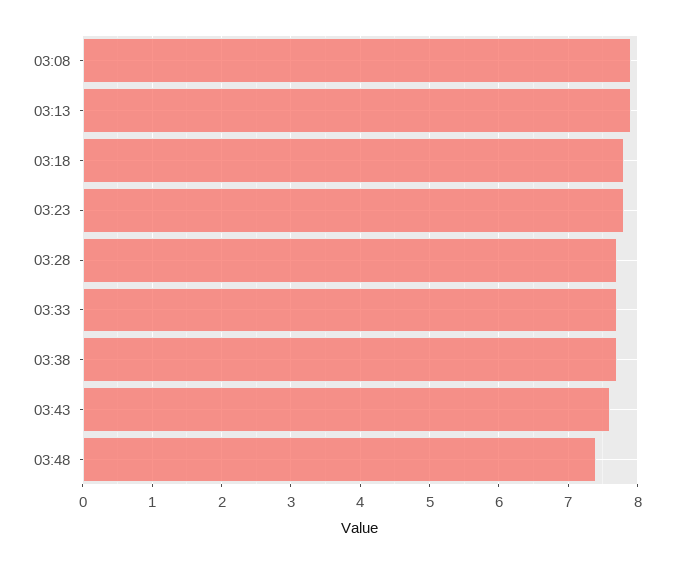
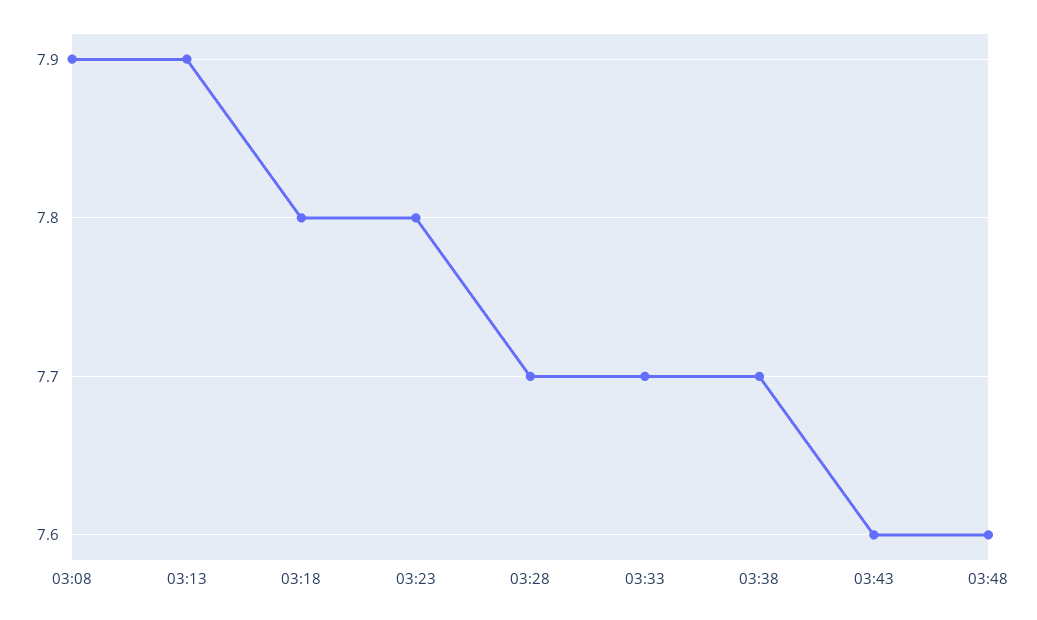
  {
    "03:08": 7.9,
    "03:13": 7.9,
    "03:18": 7.8,
    "03:23": 7.8,
    "03:28": 7.7,
    "03:33": 7.7,
    "03:38": 7.7,
    "03:43": 7.6,
-   "03:48": 7.4
+   "03:48": 7.6
  }

